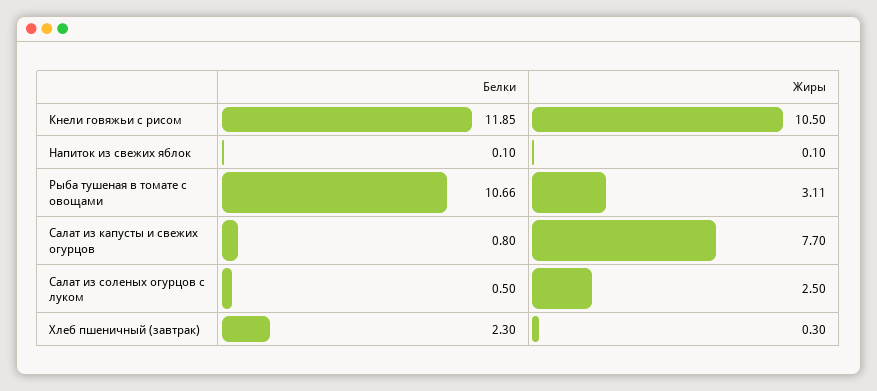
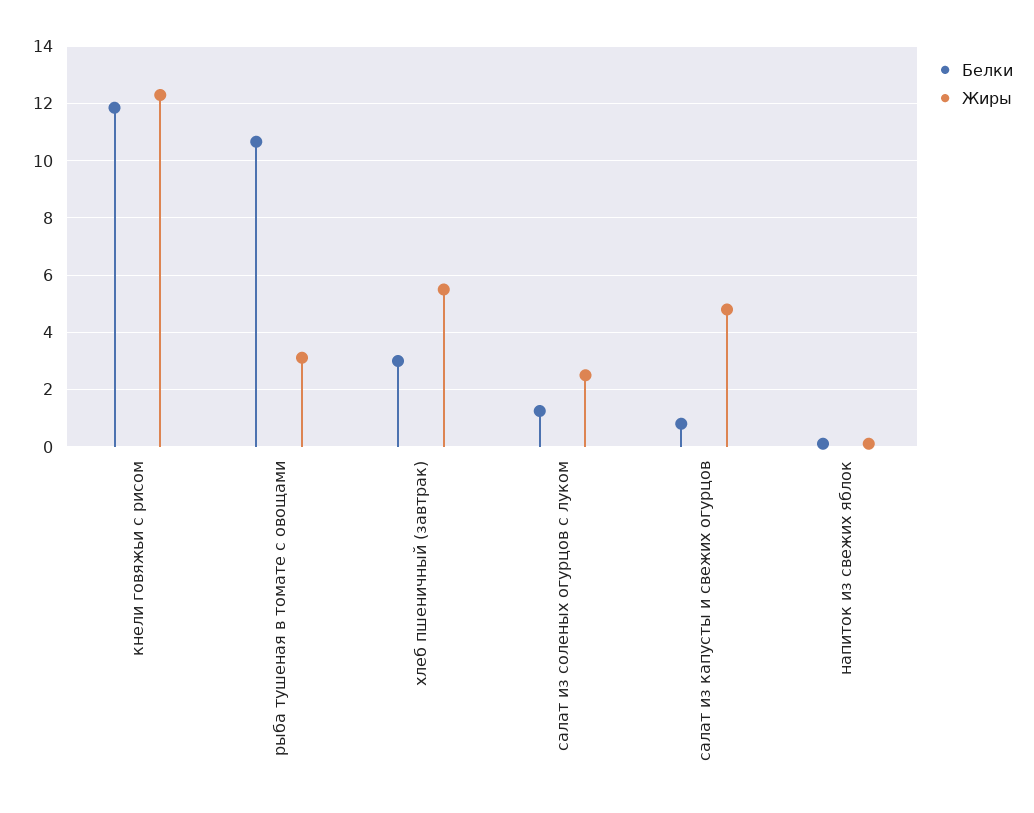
  {
    "Белки": {
      "Кнели говяжьи с рисом": 11.85,
      "Напиток из свежих яблок": 0.1,
      "Рыба тушеная в томате с овощами": 10.66,
      "Салат из капусты и свежих огурцов": 0.8,
-     "Салат из соленых огурцов с луком": 0.5,
+     "Салат из соленых огурцов с луком": 1.25,
-     "Хлеб пшеничный (завтрак)": 2.3
+     "Хлеб пшеничный (завтрак)": 3
    },
    "Жиры": {
-     "Кнели говяжьи с рисом": 10.5,
+     "Кнели говяжьи с рисом": 12.25,
      "Напиток из свежих яблок": 0.1,
      "Рыба тушеная в томате с овощами": 3.11,
-     "Салат из капусты и свежих огурцов": 7.7,
+     "Салат из капусты и свежих огурцов": 4.75,
      "Салат из соленых огурцов с луком": 2.5,
-     "Хлеб пшеничный (завтрак)": 0.3
+     "Хлеб пшеничный (завтрак)": 5.5
    }
  }

